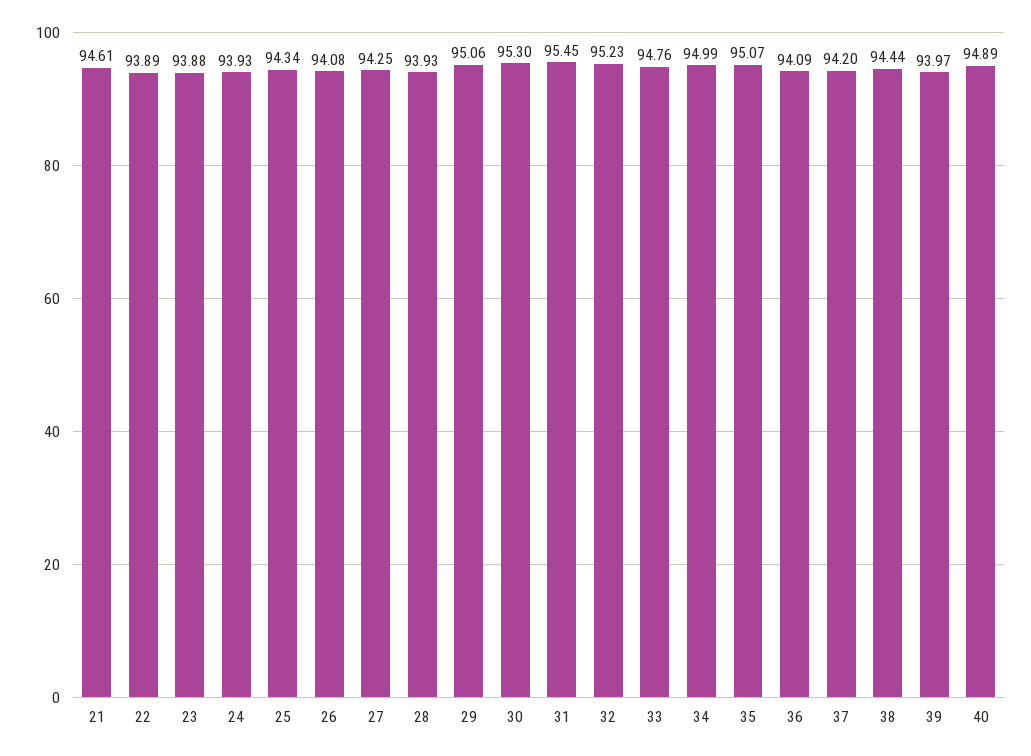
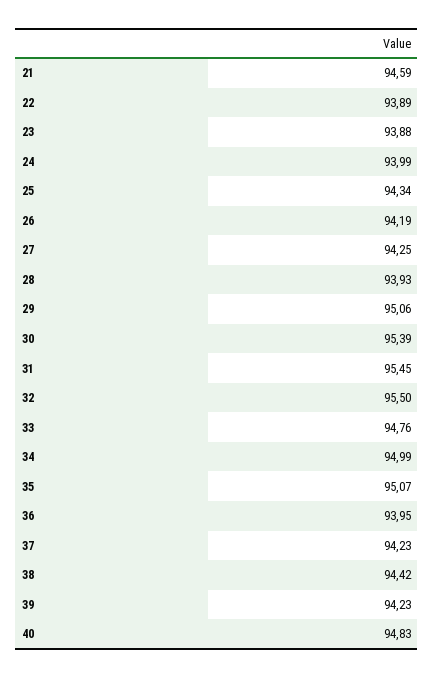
  {
-   "21": 94.61,
+   "21": 94.59,
    "22": 93.89,
    "23": 93.88,
-   "24": 93.93,
+   "24": 93.99,
    "25": 94.34,
-   "26": 94.08,
+   "26": 94.19,
    "27": 94.25,
    "28": 93.93,
    "29": 95.06,
-   "30": 95.3,
+   "30": 95.39,
    "31": 95.45,
-   "32": 95.23,
+   "32": 95.5,
    "33": 94.76,
    "34": 94.99,
    "35": 95.07,
-   "36": 94.09,
+   "36": 93.95,
-   "37": 94.2,
+   "37": 94.23,
-   "38": 94.44,
+   "38": 94.42,
-   "39": 93.97,
+   "39": 94.23,
-   "40": 94.89
+   "40": 94.83
  }

